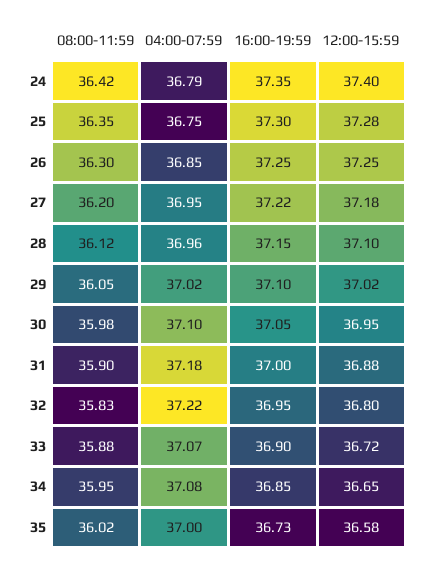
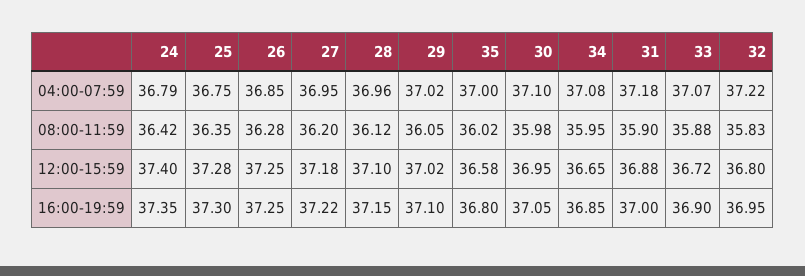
  {
    "08:00-11:59": {
      "24": 36.42,
      "25": 36.35,
-     "26": 36.3,
+     "26": 36.28,
      "27": 36.2,
      "28": 36.12,
      "29": 36.05,
      "30": 35.98,
      "31": 35.9,
      "32": 35.83,
      "33": 35.88,
      "34": 35.95,
      "35": 36.02
    },
    "04:00-07:59": {
      "24": 36.79,
      "25": 36.75,
      "26": 36.85,
      "27": 36.95,
      "28": 36.96,
      "29": 37.02,
      "30": 37.1,
      "31": 37.18,
      "32": 37.22,
      "33": 37.07,
      "34": 37.08,
      "35": 37
    },
    "16:00-19:59": {
      "24": 37.35,
      "25": 37.3,
      "26": 37.25,
      "27": 37.22,
      "28": 37.15,
      "29": 37.1,
      "30": 37.05,
      "31": 37,
      "32": 36.95,
      "33": 36.9,
      "34": 36.85,
-     "35": 36.73
+     "35": 36.8
    },
    "12:00-15:59": {
      "24": 37.4,
      "25": 37.28,
      "26": 37.25,
      "27": 37.18,
      "28": 37.1,
      "29": 37.02,
      "30": 36.95,
      "31": 36.88,
      "32": 36.8,
      "33": 36.72,
      "34": 36.65,
      "35": 36.58
    }
  }

